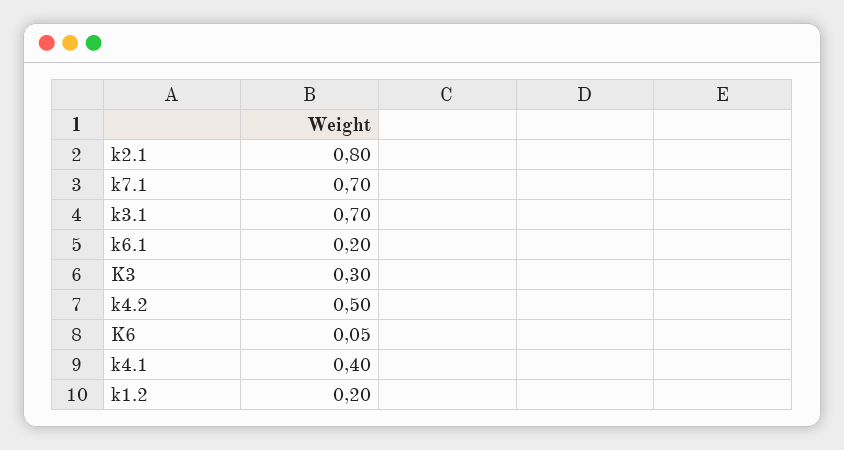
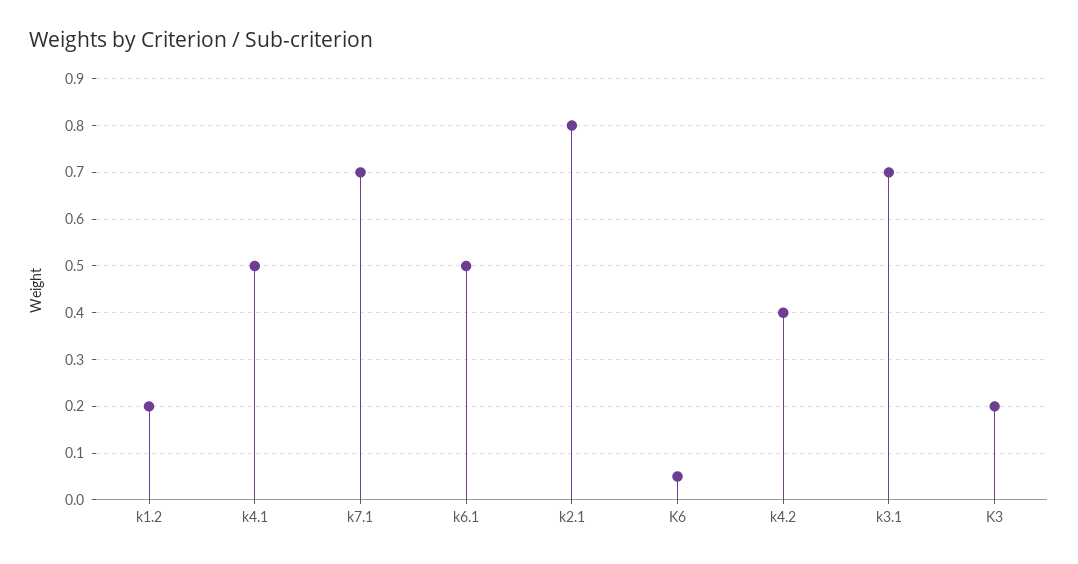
  {
    "k2.1": 0.8,
    "k7.1": 0.7,
    "k3.1": 0.7,
-   "k6.1": 0.2,
+   "k6.1": 0.5,
-   "K3": 0.3,
+   "K3": 0.2,
-   "k4.2": 0.5,
+   "k4.2": 0.4,
    "K6": 0.05,
-   "k4.1": 0.4,
+   "k4.1": 0.5,
    "k1.2": 0.2
  }

